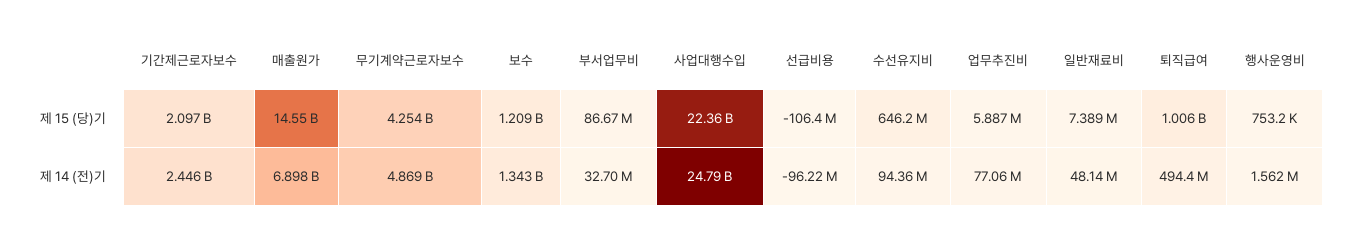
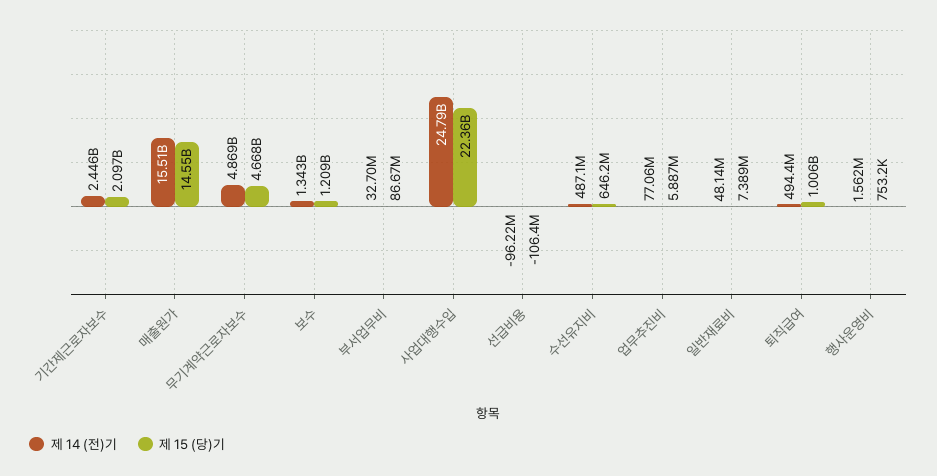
  {
    "제 15 (당)기": {
      "기간제근로자보수": 2097000000,
      "매출원가": 14550000000,
-     "무기계약근로자보수": 4254000000,
+     "무기계약근로자보수": 4668000000,
      "보수": 1209000000,
      "부서업무비": 86670000,
      "사업대행수입": 22360000000,
      "선급비용": -106400000,
      "수선유지비": 646200000,
      "업무추진비": 5887000,
      "일반재료비": 7389000,
      "퇴직급여": 1006000000,
      "행사운영비": 753200
    },
    "제 14 (전)기": {
      "기간제근로자보수": 2446000000,
-     "매출원가": 6898000000,
+     "매출원가": 15510000000,
      "무기계약근로자보수": 4869000000,
      "보수": 1343000000,
      "부서업무비": 32700000,
      "사업대행수입": 24790000000,
      "선급비용": -96220000,
-     "수선유지비": 94360000,
+     "수선유지비": 487100000,
      "업무추진비": 77060000,
      "일반재료비": 48140000,
      "퇴직급여": 494400000,
      "행사운영비": 1562000
    }
  }

